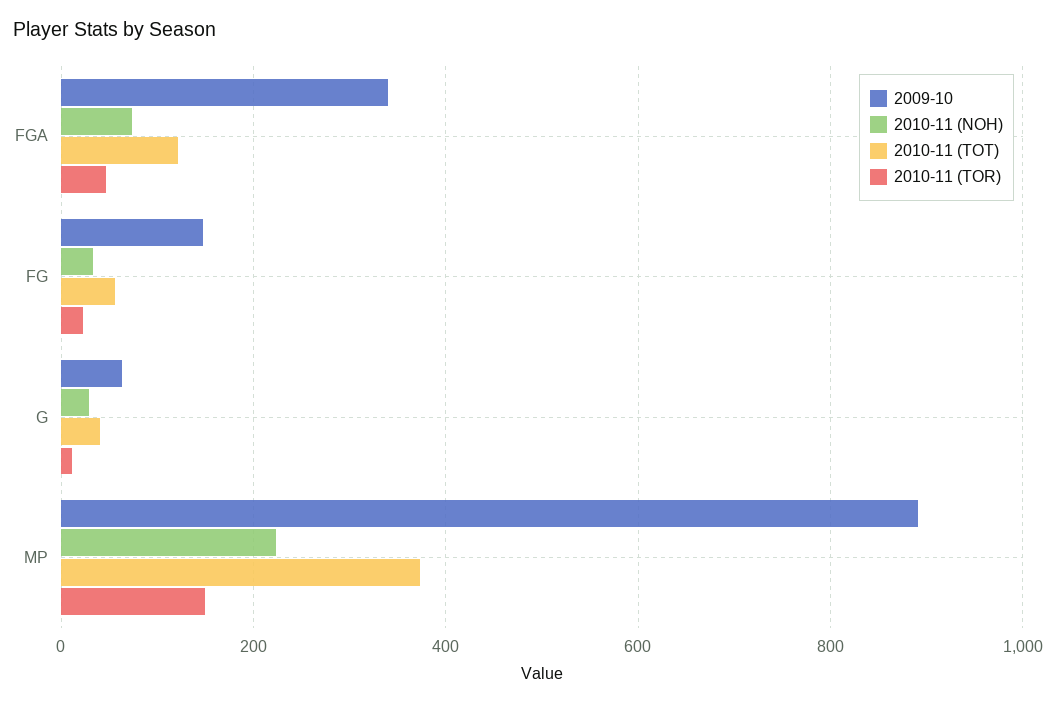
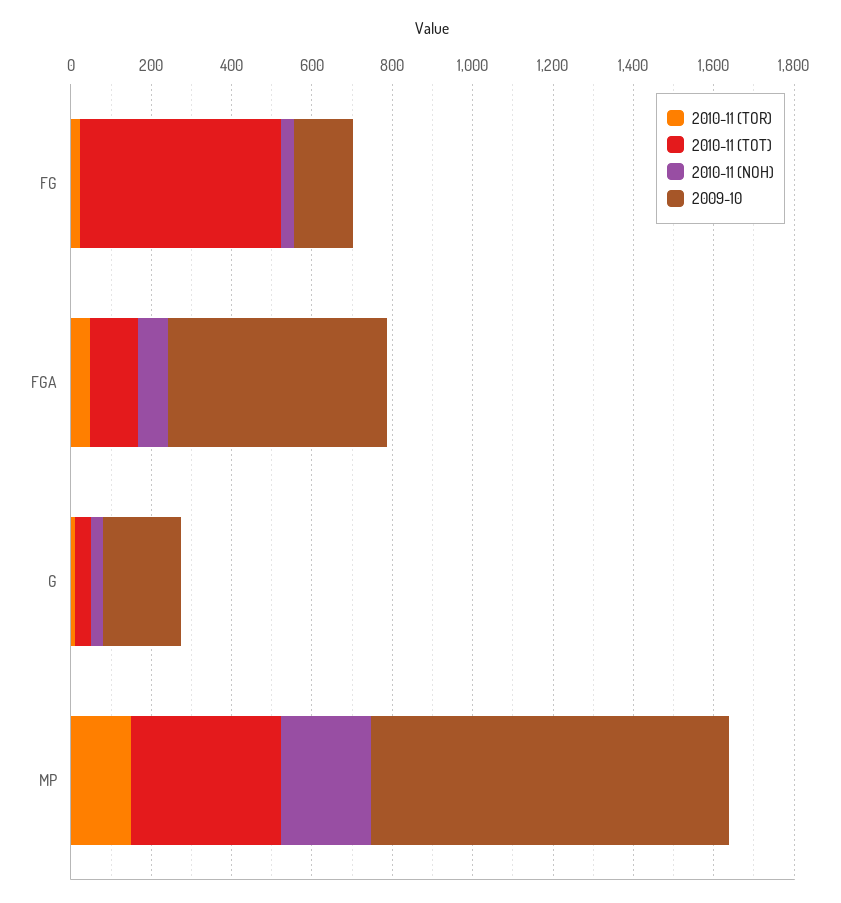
  {
    "2009-10": {
-     "FGA": 340,
+     "FGA": 550,
      "FG": 140,
-     "G": 60,
+     "G": 200,
      "MP": 900
    },
    "2010-11 (NOH)": {
      "FGA": 80,
      "FG": 40,
      "G": 20,
      "MP": 220
    },
    "2010-11 (TOT)": {
      "FGA": 120,
-     "FG": 60,
+     "FG": 500,
      "G": 40,
      "MP": 380
    },
    "2010-11 (TOR)": {
      "FGA": 40,
      "FG": 20,
      "G": 20,
      "MP": 160
    }
  }

